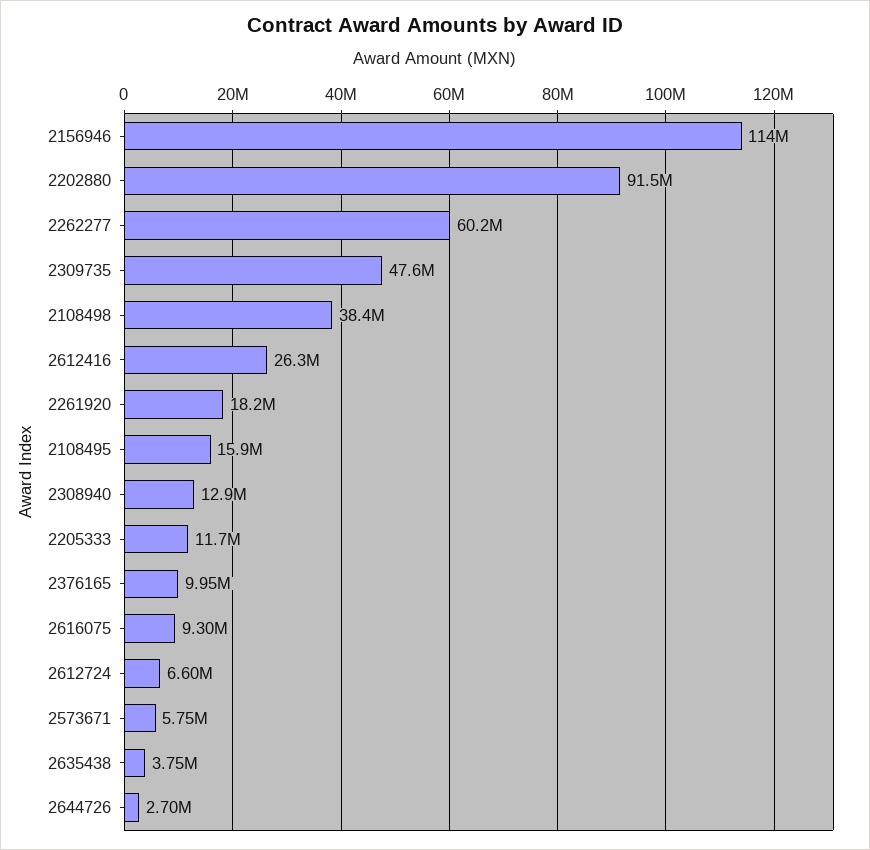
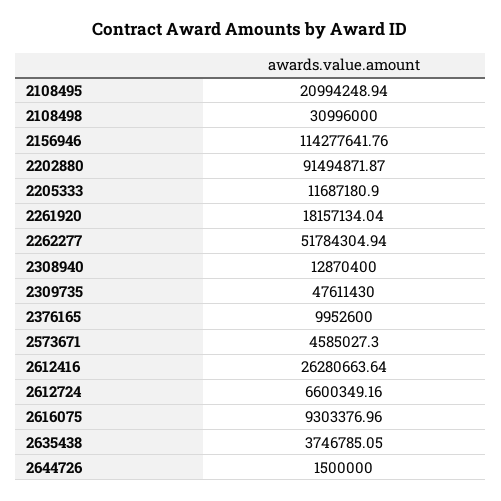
  {
    "2156946": 114277641.76,
    "2202880": 91494871.87,
-   "2262277": 60200000,
+   "2262277": 51784304.94,
    "2309735": 47611430,
-   "2108498": 38400000,
+   "2108498": 30996000,
    "2612416": 26280663.64,
    "2261920": 18157134.04,
-   "2108495": 15900000,
+   "2108495": 20994248.94,
    "2308940": 12870400,
    "2205333": 11687180.9,
    "2376165": 9952600,
    "2616075": 9303376.96,
    "2612724": 6600349.16,
-   "2573671": 5750000,
+   "2573671": 4585027.3,
    "2635438": 3746785.05,
-   "2644726": 2700000
+   "2644726": 1500000
  }

